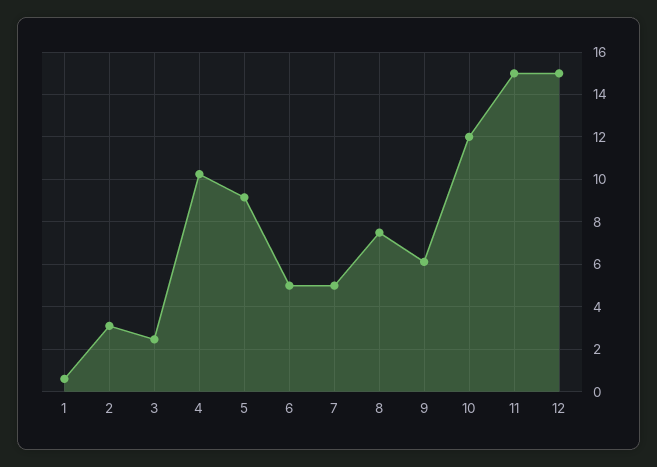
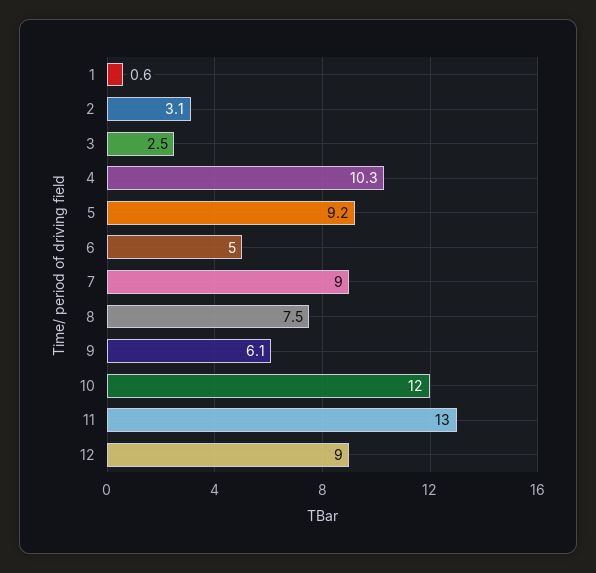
  {
    "1": 0.6,
    "2": 3.1,
    "3": 2.5,
    "4": 10.3,
    "5": 9.2,
    "6": 5,
-   "7": 5,
+   "7": 9,
    "8": 7.5,
    "9": 6.1,
    "10": 12,
-   "11": 15,
+   "11": 13,
-   "12": 15
+   "12": 9
  }

